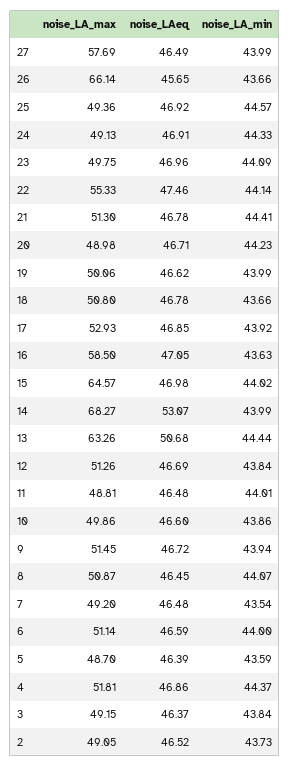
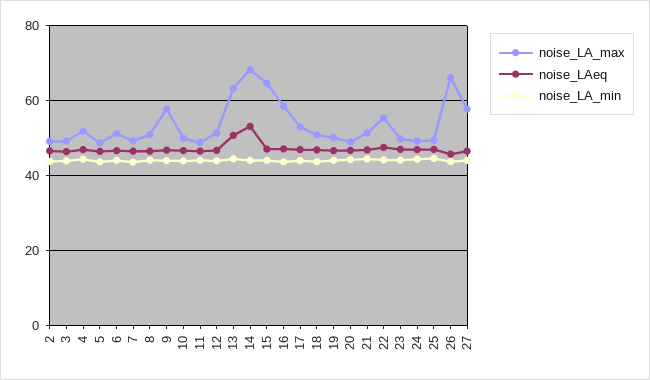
  {
    "noise_LA_max": {
      "27": 57.69,
      "26": 66.14,
      "25": 49.36,
      "24": 49.13,
      "23": 49.75,
      "22": 55.33,
      "21": 51.3,
      "20": 48.98,
      "19": 50.06,
      "18": 50.8,
      "17": 52.93,
      "16": 58.5,
      "15": 64.57,
      "14": 68.27,
      "13": 63.26,
      "12": 51.26,
      "11": 48.81,
      "10": 49.86,
-     "9": 51.45,
+     "9": 58,
      "8": 50.87,
      "7": 49.2,
      "6": 51.14,
      "5": 48.7,
      "4": 51.81,
      "3": 49.15,
      "2": 49.05
    },
    "noise_LAeq": {
      "27": 46.49,
      "26": 45.65,
      "25": 46.92,
      "24": 46.91,
      "23": 46.96,
      "22": 47.46,
      "21": 46.78,
      "20": 46.71,
      "19": 46.62,
      "18": 46.78,
      "17": 46.85,
      "16": 47.05,
      "15": 46.98,
      "14": 53.07,
      "13": 50.68,
      "12": 46.69,
      "11": 46.48,
      "10": 46.6,
      "9": 46.72,
      "8": 46.45,
      "7": 46.48,
      "6": 46.59,
      "5": 46.39,
      "4": 46.86,
      "3": 46.37,
      "2": 46.52
    },
    "noise_LA_min": {
      "27": 43.99,
      "26": 43.66,
      "25": 44.57,
      "24": 44.33,
      "23": 44.09,
      "22": 44.14,
      "21": 44.41,
      "20": 44.23,
      "19": 43.99,
      "18": 43.66,
      "17": 43.92,
      "16": 43.63,
      "15": 44.02,
      "14": 43.99,
      "13": 44.44,
      "12": 43.84,
      "11": 44.01,
      "10": 43.86,
      "9": 43.94,
      "8": 44.07,
      "7": 43.54,
      "6": 44,
      "5": 43.59,
      "4": 44.37,
      "3": 43.84,
      "2": 43.73
    }
  }

